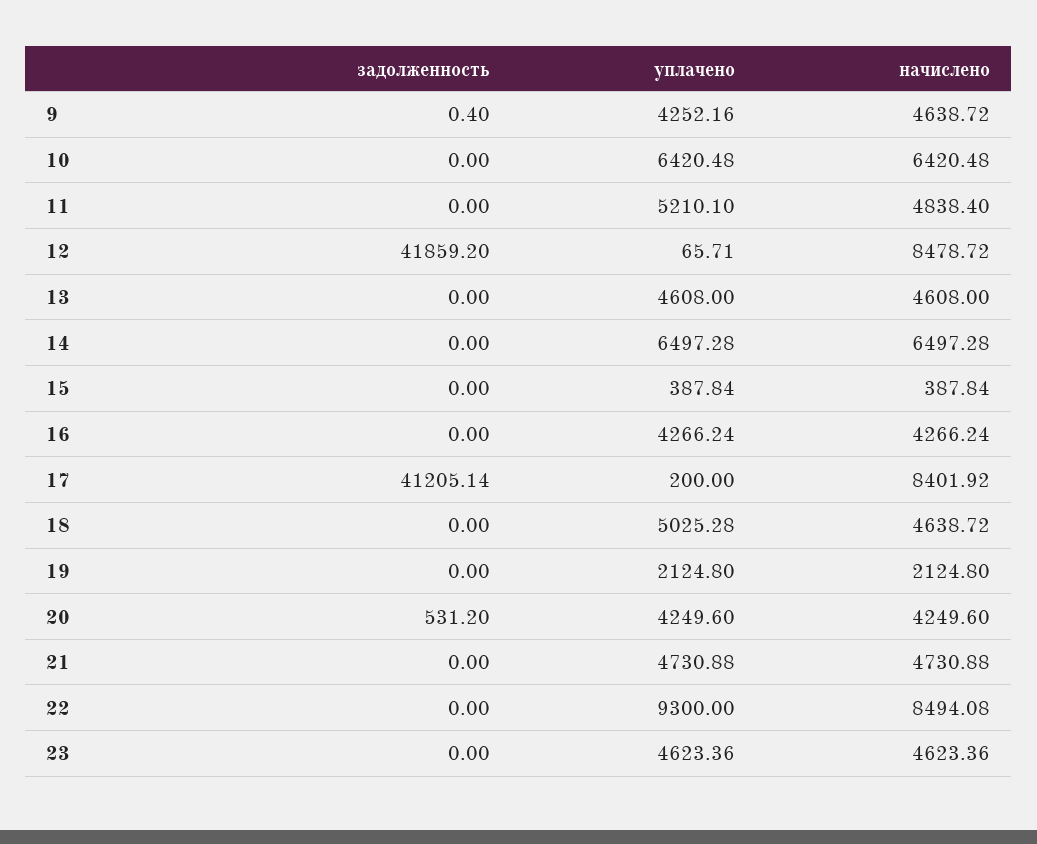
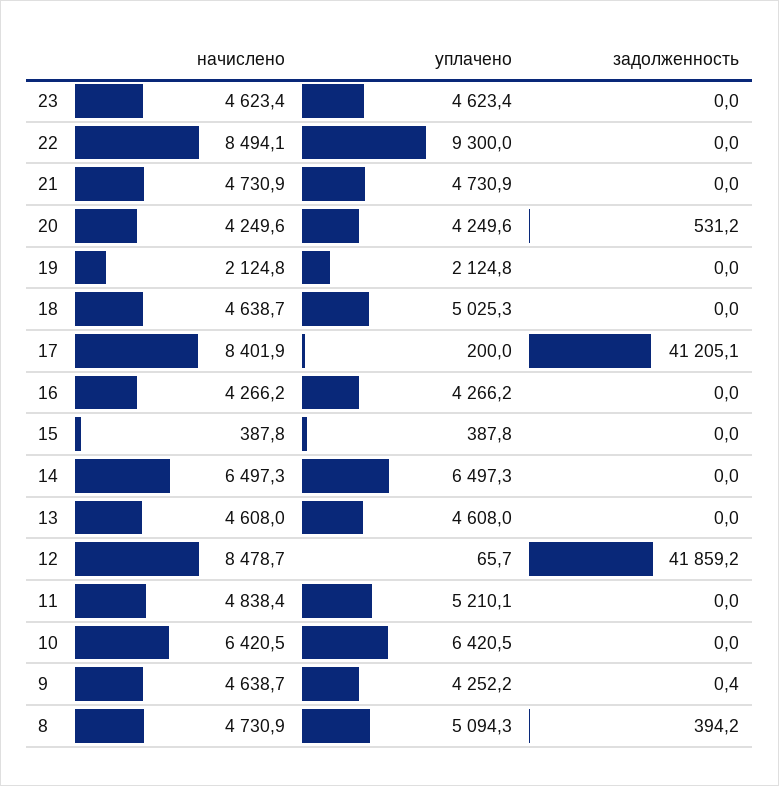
  {
    "задолженность": {
      "9": 0.4,
      "10": 0,
      "11": 0,
      "12": 41859.2,
      "13": 0,
      "14": 0,
      "15": 0,
      "16": 0,
      "17": 41205.14,
      "18": 0,
      "19": 0,
      "20": 531.2,
      "21": 0,
      "22": 0,
-     "23": 0
+     "23": 0,
+     "8": 394.2
    },
    "уплачено": {
      "9": 4252.16,
      "10": 6420.48,
      "11": 5210.1,
      "12": 65.71,
      "13": 4608,
      "14": 6497.28,
      "15": 387.84,
      "16": 4266.24,
      "17": 200,
      "18": 5025.28,
      "19": 2124.8,
      "20": 4249.6,
      "21": 4730.88,
      "22": 9300,
-     "23": 4623.36
+     "23": 4623.36,
+     "8": 5094.3
    },
    "начислено": {
      "9": 4638.72,
      "10": 6420.48,
      "11": 4838.4,
      "12": 8478.72,
      "13": 4608,
      "14": 6497.28,
      "15": 387.84,
      "16": 4266.24,
      "17": 8401.92,
      "18": 4638.72,
      "19": 2124.8,
      "20": 4249.6,
      "21": 4730.88,
      "22": 8494.08,
-     "23": 4623.36
+     "23": 4623.36,
+     "8": 4730.9
    }
  }

